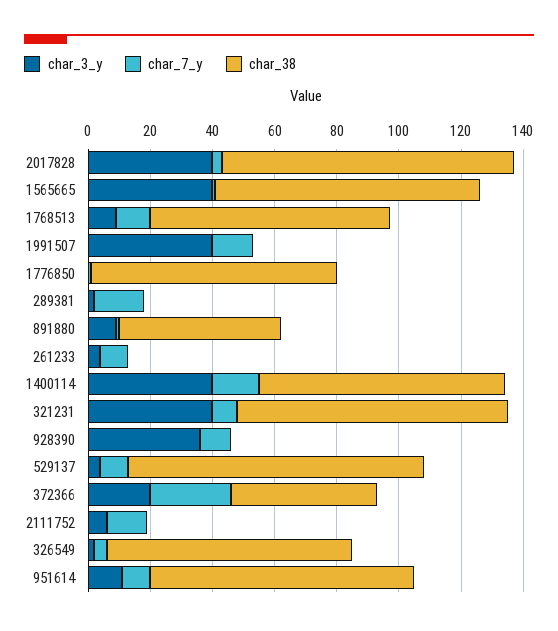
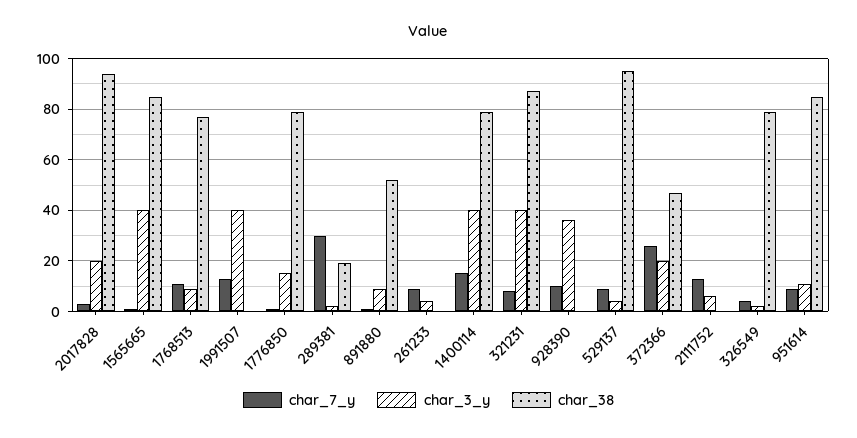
  {
    "char_3_y": {
-     "2017828": 40,
+     "2017828": 20,
      "1565665": 40,
      "1768513": 10,
      "1991507": 40,
-     "1776850": 0,
+     "1776850": 15,
      "289381": 0,
      "891880": 10,
      "261233": 5,
      "1400114": 40,
      "321231": 40,
      "928390": 35,
      "529137": 5,
      "372366": 20,
      "2111752": 5,
      "326549": 0,
      "951614": 10
    },
    "char_7_y": {
      "2017828": 5,
      "1565665": 0,
      "1768513": 10,
      "1991507": 15,
      "1776850": 0,
-     "289381": 15,
+     "289381": 30,
      "891880": 0,
      "261233": 10,
      "1400114": 15,
      "321231": 10,
      "928390": 10,
      "529137": 10,
      "372366": 25,
      "2111752": 15,
      "326549": 5,
      "951614": 10
    },
    "char_38": {
      "2017828": 95,
      "1565665": 85,
      "1768513": 75,
      "1991507": 0,
      "1776850": 80,
-     "289381": 0,
+     "289381": 20,
      "891880": 50,
      "261233": 0,
      "1400114": 80,
      "321231": 85,
      "928390": 0,
      "529137": 95,
      "372366": 45,
      "2111752": 0,
      "326549": 80,
      "951614": 85
    }
  }

